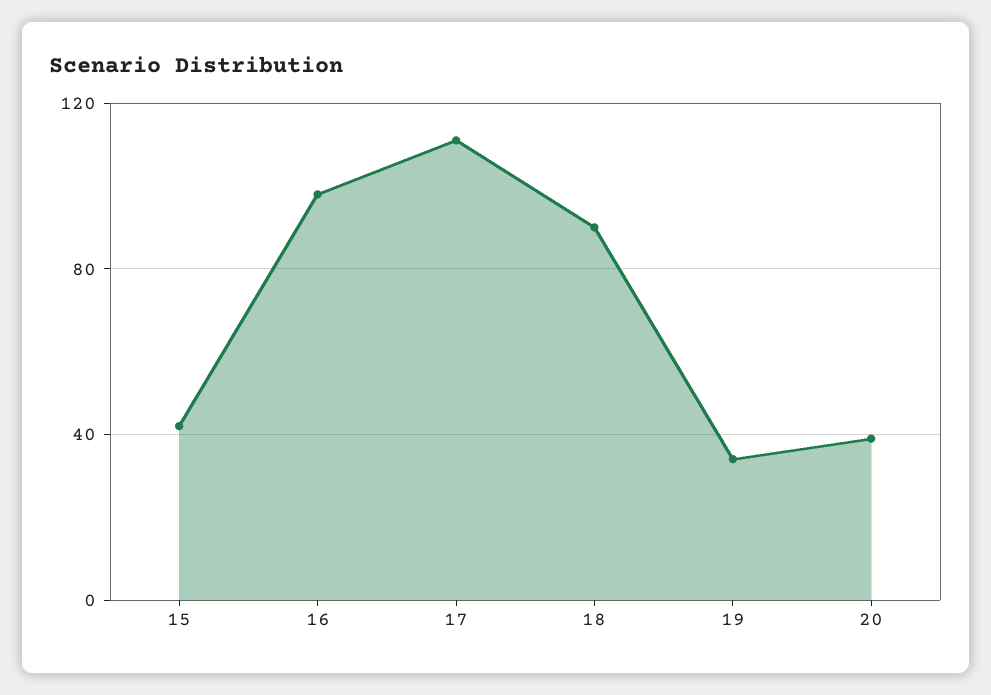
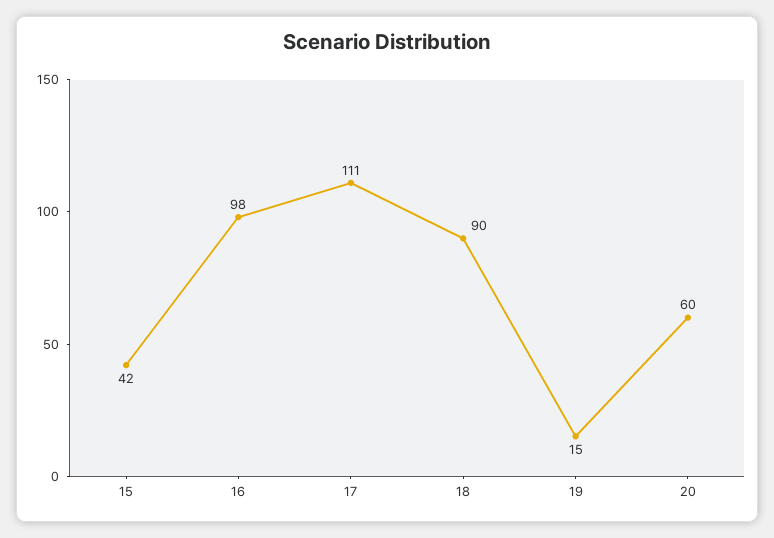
  {
    "15": 42,
    "16": 98,
    "17": 111,
    "18": 90,
-   "19": 35,
+   "19": 15,
-   "20": 40
+   "20": 60
  }

